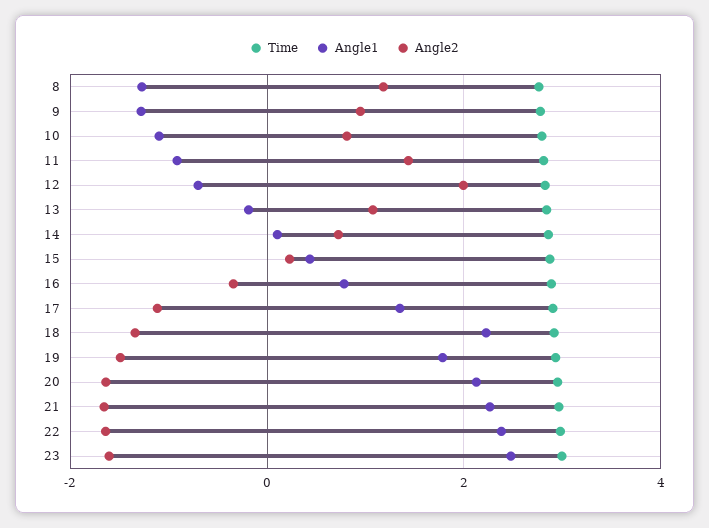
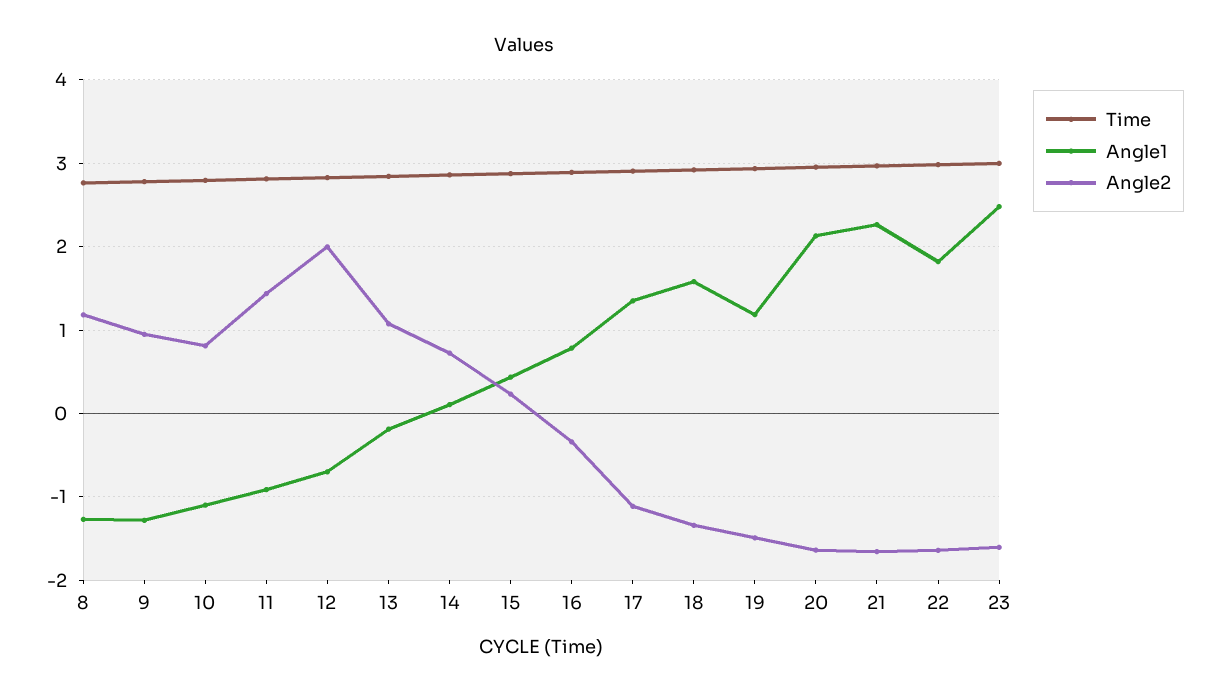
  {
    "Time": {
      "8": 2.8,
      "9": 2.8,
      "10": 2.8,
      "11": 2.8,
      "12": 2.8,
      "13": 2.8,
      "14": 2.9,
      "15": 2.9,
      "16": 2.9,
      "17": 2.9,
      "18": 2.9,
      "19": 2.9,
      "20": 3,
      "21": 3,
      "22": 3,
      "23": 3
    },
    "Angle1": {
      "8": -1.3,
      "9": -1.3,
      "10": -1.1,
      "11": -0.9,
      "12": -0.7,
      "13": -0.2,
      "14": 0.1,
      "15": 0.4,
      "16": 0.8,
      "17": 1.4,
-     "18": 2.2,
+     "18": 1.6,
-     "19": 1.8,
+     "19": 1.2,
      "20": 2.1,
      "21": 2.3,
-     "22": 2.4,
+     "22": 1.8,
      "23": 2.5
    },
    "Angle2": {
      "8": 1.2,
      "9": 0.9,
      "10": 0.8,
      "11": 1.4,
      "12": 2,
      "13": 1.1,
      "14": 0.7,
      "15": 0.2,
      "16": -0.3,
      "17": -1.1,
      "18": -1.3,
      "19": -1.5,
      "20": -1.6,
      "21": -1.7,
      "22": -1.6,
      "23": -1.6
    }
  }

